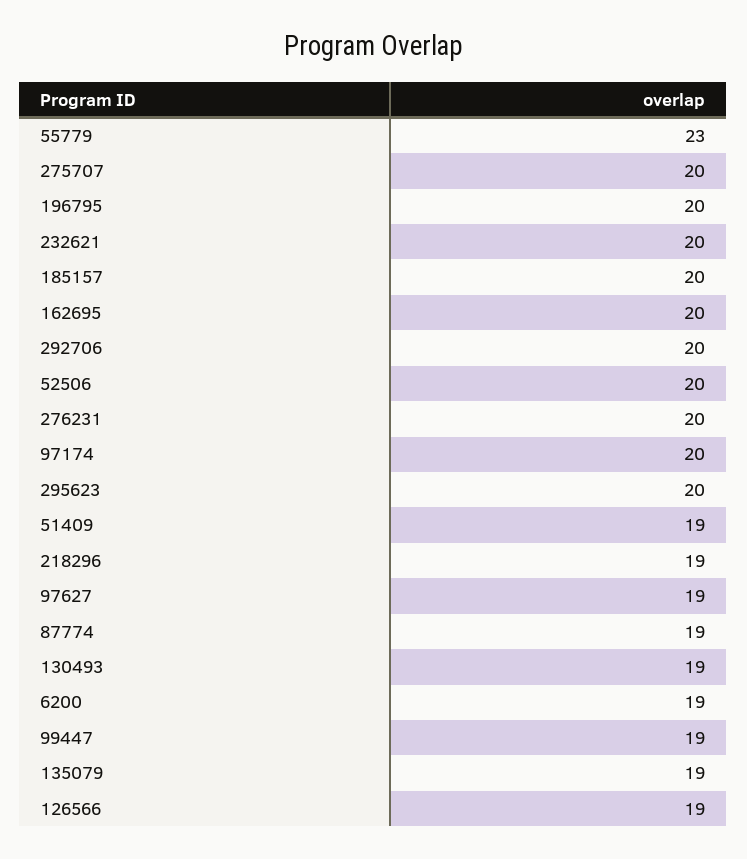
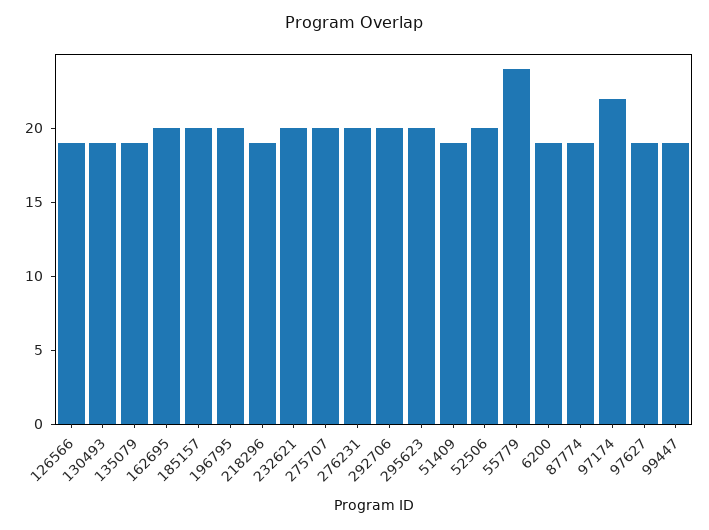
  {
-   "55779": 23,
+   "55779": 24,
    "275707": 20,
    "196795": 20,
    "232621": 20,
    "185157": 20,
    "162695": 20,
    "292706": 20,
    "52506": 20,
    "276231": 20,
-   "97174": 20,
+   "97174": 22,
    "295623": 20,
    "51409": 19,
    "218296": 19,
    "97627": 19,
    "87774": 19,
    "130493": 19,
    "6200": 19,
    "99447": 19,
    "135079": 19,
    "126566": 19
  }

